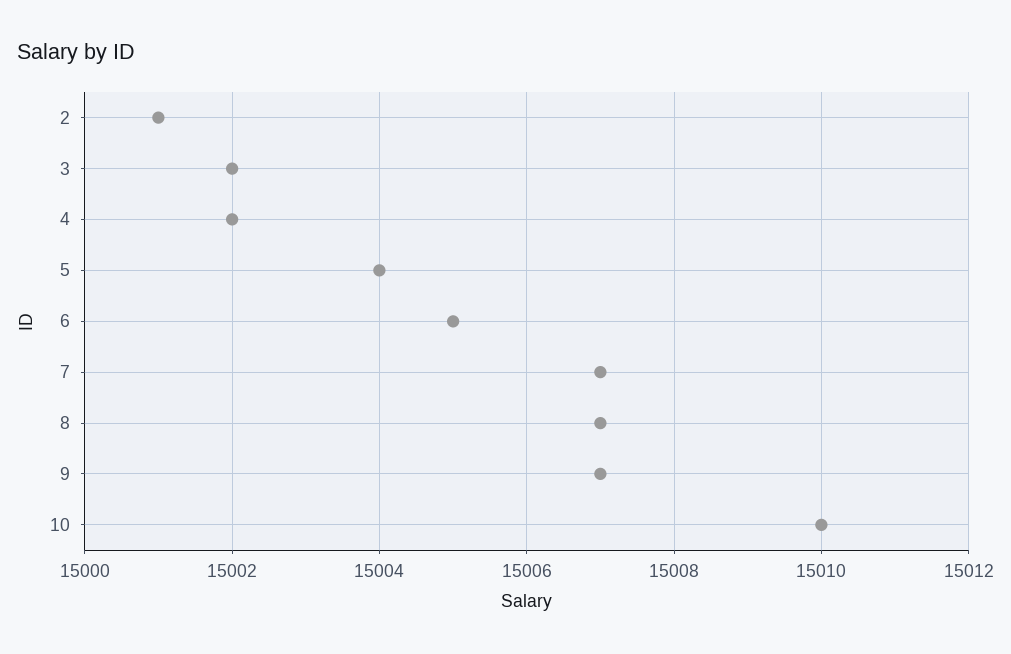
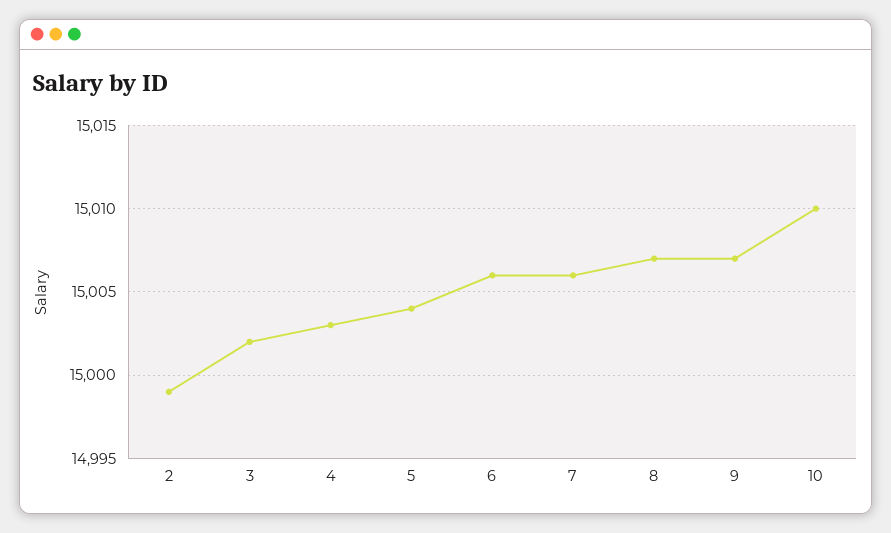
  {
-   "2": 15001,
+   "2": 14999,
    "3": 15002,
-   "4": 15002,
+   "4": 15003,
    "5": 15004,
-   "6": 15005,
+   "6": 15006,
-   "7": 15007,
+   "7": 15006,
    "8": 15007,
    "9": 15007,
    "10": 15010
  }

